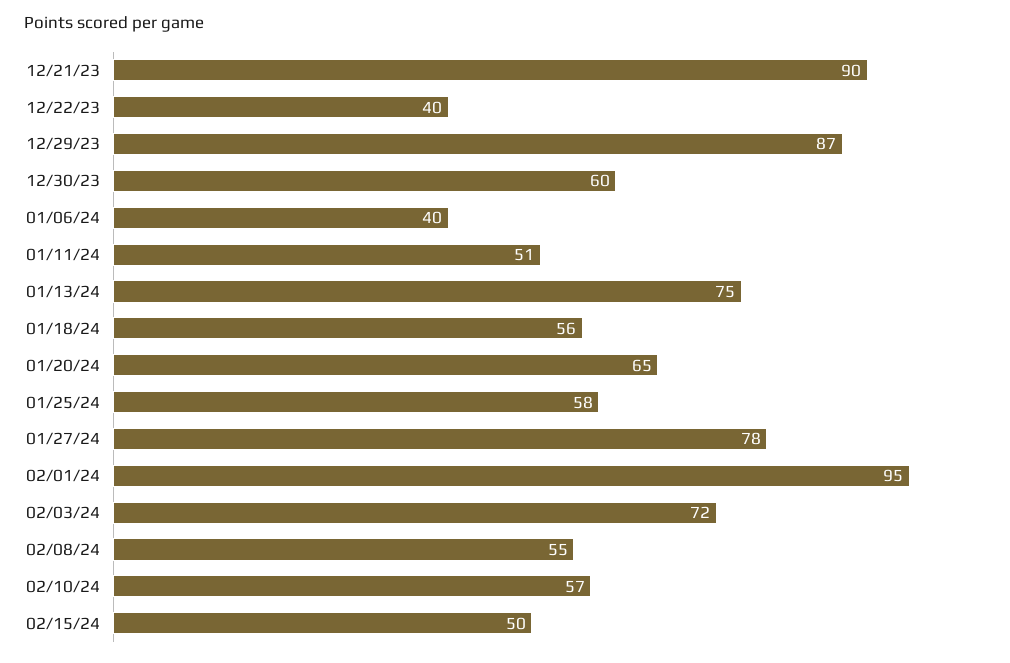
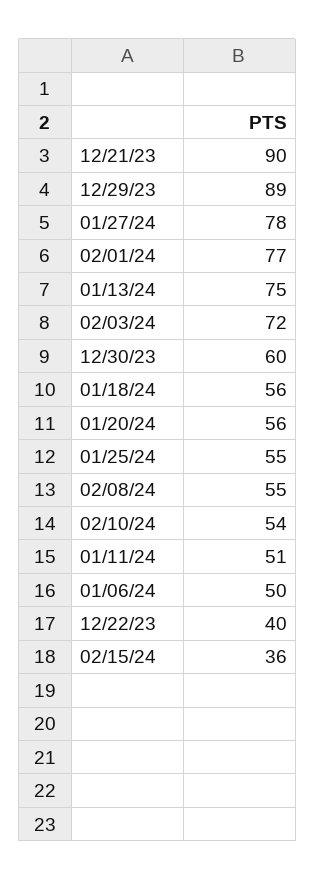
  {
    "12/21/23": 90,
    "12/22/23": 40,
-   "12/29/23": 87,
+   "12/29/23": 89,
    "12/30/23": 60,
-   "01/06/24": 40,
+   "01/06/24": 50,
    "01/11/24": 51,
    "01/13/24": 75,
    "01/18/24": 56,
-   "01/20/24": 65,
+   "01/20/24": 56,
-   "01/25/24": 58,
+   "01/25/24": 55,
    "01/27/24": 78,
-   "02/01/24": 95,
+   "02/01/24": 77,
    "02/03/24": 72,
    "02/08/24": 55,
-   "02/10/24": 57,
+   "02/10/24": 54,
-   "02/15/24": 50
+   "02/15/24": 36
  }

